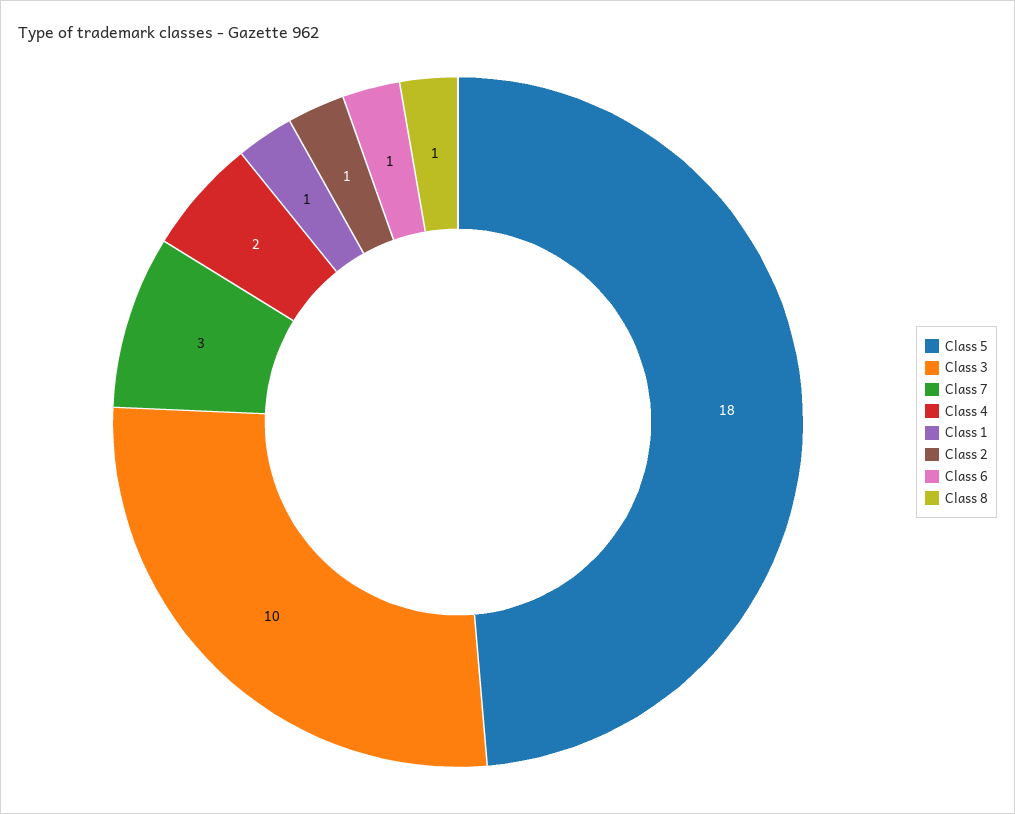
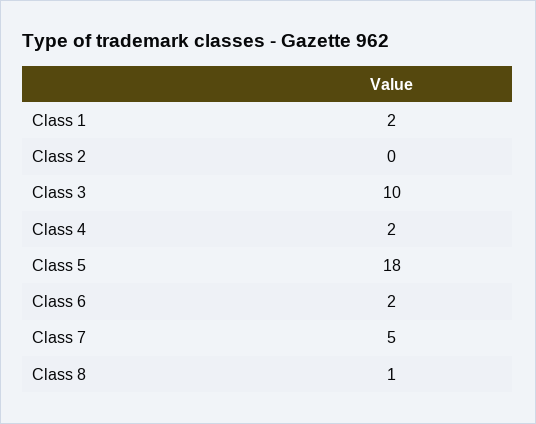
  {
    "Class 5": 18,
    "Class 3": 10,
-   "Class 7": 3,
+   "Class 7": 5,
    "Class 4": 2,
-   "Class 1": 1,
+   "Class 1": 2,
-   "Class 2": 1,
+   "Class 2": 0,
-   "Class 6": 1,
+   "Class 6": 2,
    "Class 8": 1
  }

